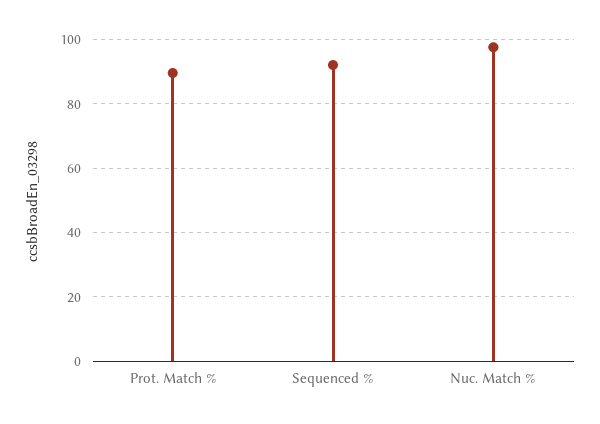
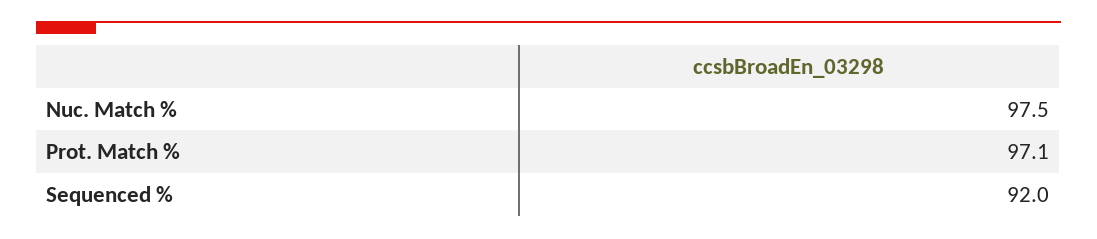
  {
-   "Prot. Match %": 90,
+   "Prot. Match %": 97.1,
    "Sequenced %": 92,
    "Nuc. Match %": 97.5
  }

